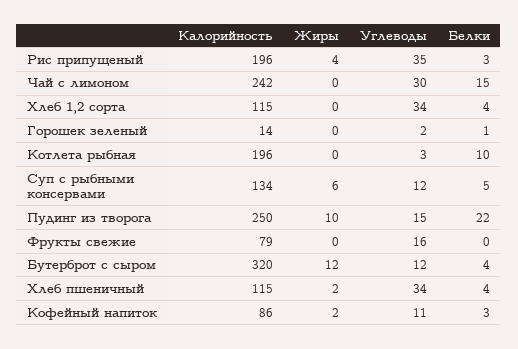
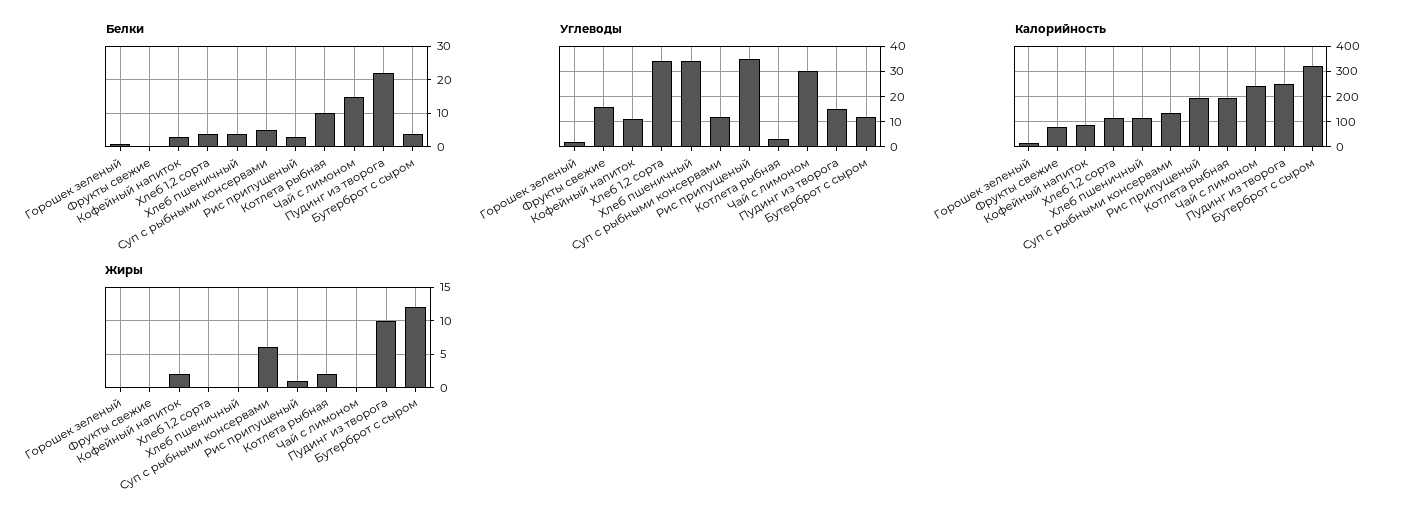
  {
    "Калорийность": {
      "Рис припущеный": 196,
      "Чай с лимоном": 242,
      "Хлеб 1,2 сорта": 115,
      "Горошек зеленый": 14,
      "Котлета рыбная": 196,
      "Суп с рыбными консервами": 134,
      "Пудинг из творога": 250,
      "Фрукты свежие": 79,
      "Бутерброт с сыром": 320,
      "Хлеб пшеничный": 115,
      "Кофейный напиток": 86
    },
    "Жиры": {
-     "Рис припущеный": 4,
+     "Рис припущеный": 1,
      "Чай с лимоном": 0,
      "Хлеб 1,2 сорта": 0,
      "Горошек зеленый": 0,
-     "Котлета рыбная": 0,
+     "Котлета рыбная": 2,
      "Суп с рыбными консервами": 6,
      "Пудинг из творога": 10,
      "Фрукты свежие": 0,
      "Бутерброт с сыром": 12,
-     "Хлеб пшеничный": 2,
+     "Хлеб пшеничный": 0,
      "Кофейный напиток": 2
    },
    "Углеводы": {
      "Рис припущеный": 35,
      "Чай с лимоном": 30,
      "Хлеб 1,2 сорта": 34,
      "Горошек зеленый": 2,
      "Котлета рыбная": 3,
      "Суп с рыбными консервами": 12,
      "Пудинг из творога": 15,
      "Фрукты свежие": 16,
      "Бутерброт с сыром": 12,
      "Хлеб пшеничный": 34,
      "Кофейный напиток": 11
    },
    "Белки": {
      "Рис припущеный": 3,
      "Чай с лимоном": 15,
      "Хлеб 1,2 сорта": 4,
      "Горошек зеленый": 1,
      "Котлета рыбная": 10,
      "Суп с рыбными консервами": 5,
      "Пудинг из творога": 22,
      "Фрукты свежие": 0,
      "Бутерброт с сыром": 4,
      "Хлеб пшеничный": 4,
      "Кофейный напиток": 3
    }
  }

